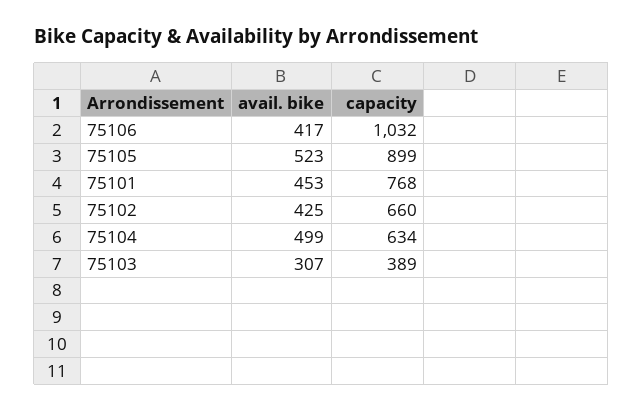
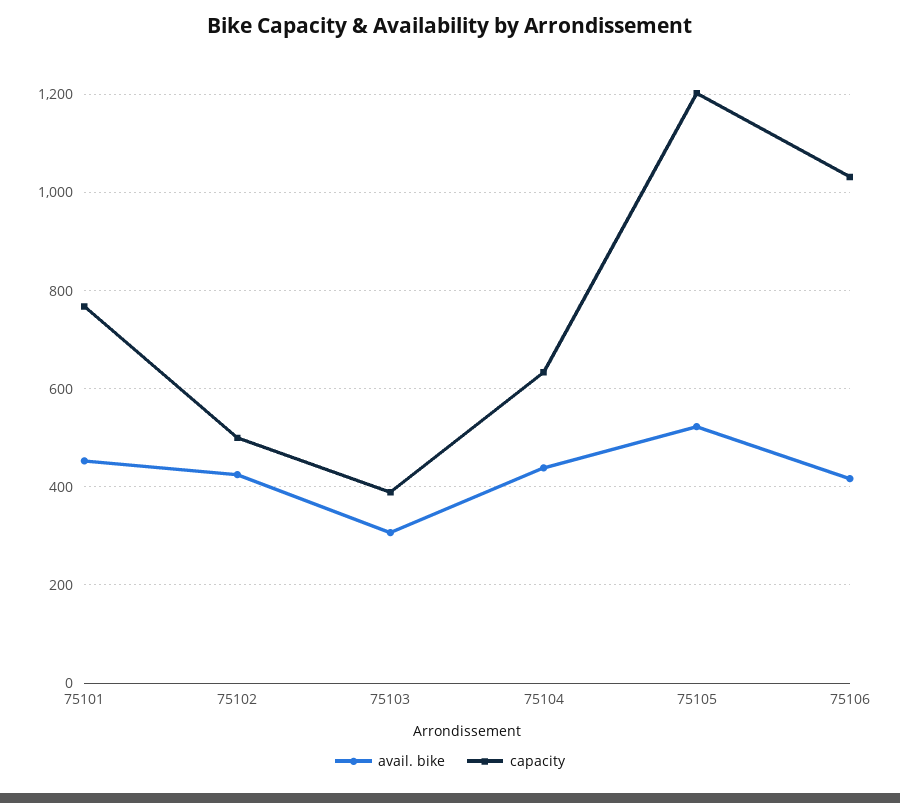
  {
    "avail. bike": {
      "75106": 417,
      "75105": 523,
      "75101": 453,
      "75102": 425,
-     "75104": 499,
+     "75104": 440,
      "75103": 307
    },
    "capacity": {
      "75106": 1032,
-     "75105": 899,
+     "75105": 1200,
      "75101": 768,
-     "75102": 660,
+     "75102": 500,
      "75104": 634,
      "75103": 389
    }
  }

